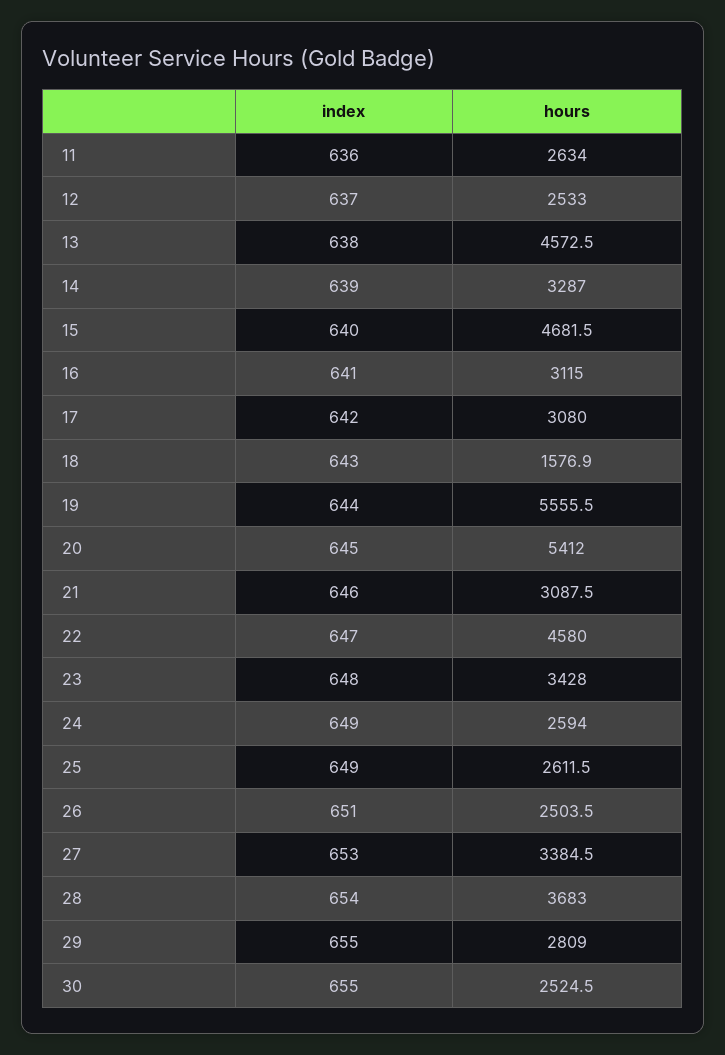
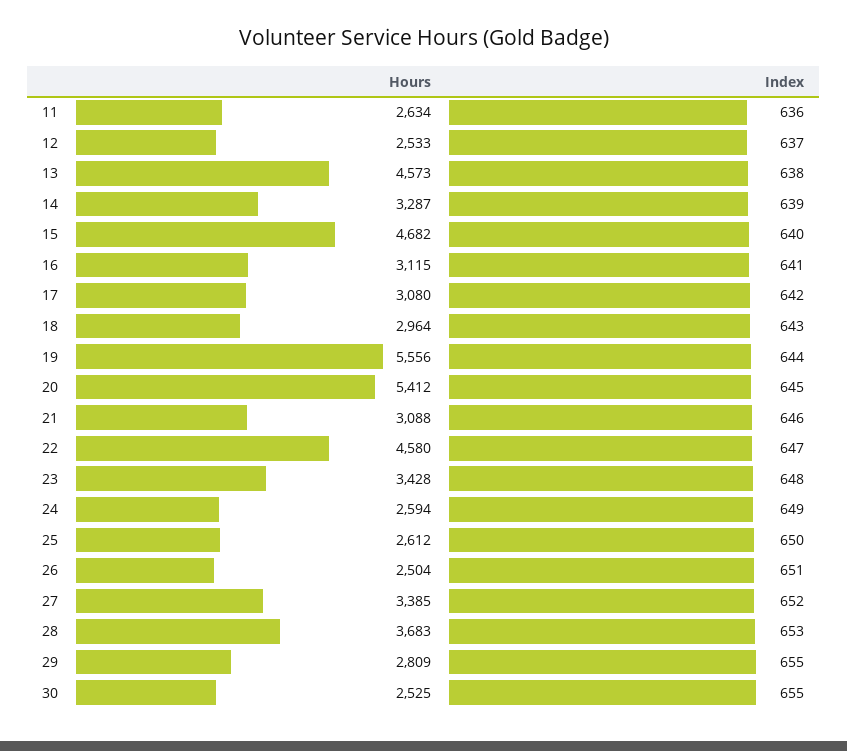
  {
    "index": {
      "11": 636,
      "12": 637,
      "13": 638,
      "14": 639,
      "15": 640,
      "16": 641,
      "17": 642,
      "18": 643,
      "19": 644,
      "20": 645,
      "21": 646,
      "22": 647,
      "23": 648,
      "24": 649,
-     "25": 649,
+     "25": 650,
      "26": 651,
-     "27": 653,
+     "27": 652,
-     "28": 654,
+     "28": 653,
      "29": 655,
      "30": 655
    },
    "hours": {
      "11": 2634,
      "12": 2533,
      "13": 4572.5,
      "14": 3287,
      "15": 4681.5,
      "16": 3115,
      "17": 3080,
-     "18": 1576.9,
+     "18": 2964,
      "19": 5555.5,
      "20": 5412,
      "21": 3087.5,
      "22": 4580,
      "23": 3428,
      "24": 2594,
      "25": 2611.5,
      "26": 2503.5,
      "27": 3384.5,
      "28": 3683,
      "29": 2809,
      "30": 2524.5
    }
  }

